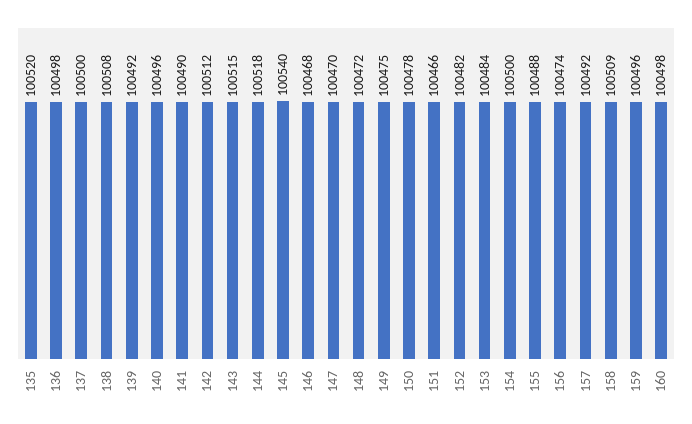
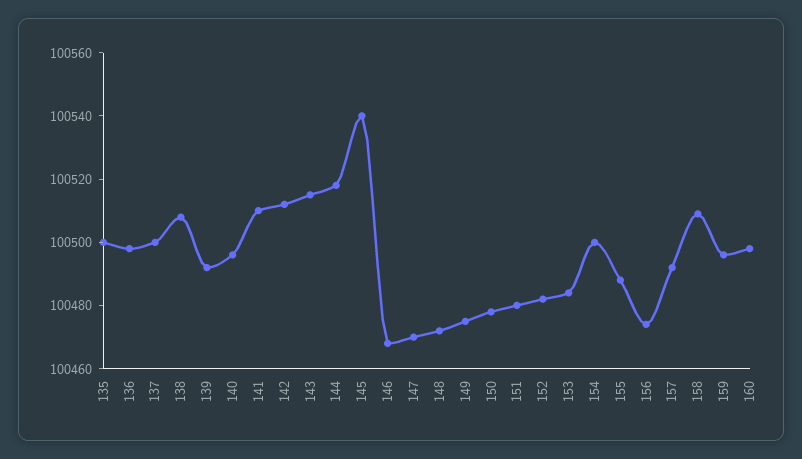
  {
-   "135": 100520,
+   "135": 100500,
    "136": 100498,
    "137": 100500,
    "138": 100508,
    "139": 100492,
    "140": 100496,
-   "141": 100490,
+   "141": 100510,
    "142": 100512,
    "143": 100515,
    "144": 100518,
    "145": 100540,
    "146": 100468,
    "147": 100470,
    "148": 100472,
    "149": 100475,
    "150": 100478,
-   "151": 100466,
+   "151": 100480,
    "152": 100482,
    "153": 100484,
    "154": 100500,
    "155": 100488,
    "156": 100474,
    "157": 100492,
    "158": 100509,
    "159": 100496,
    "160": 100498
  }

